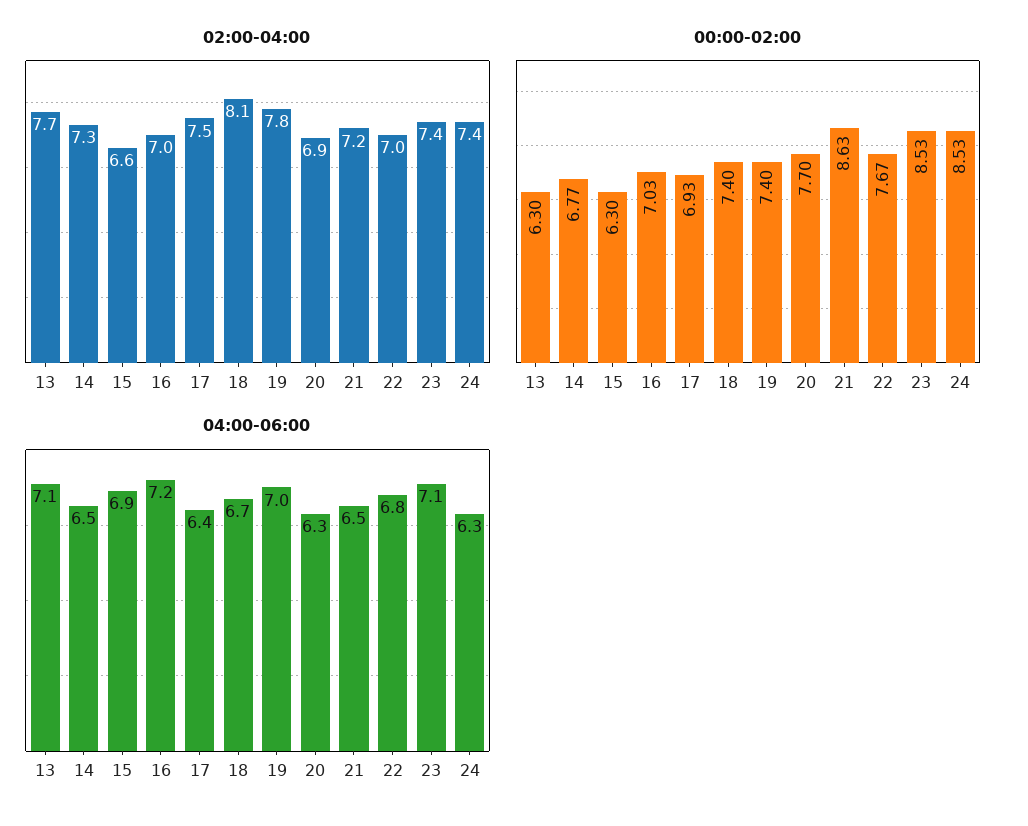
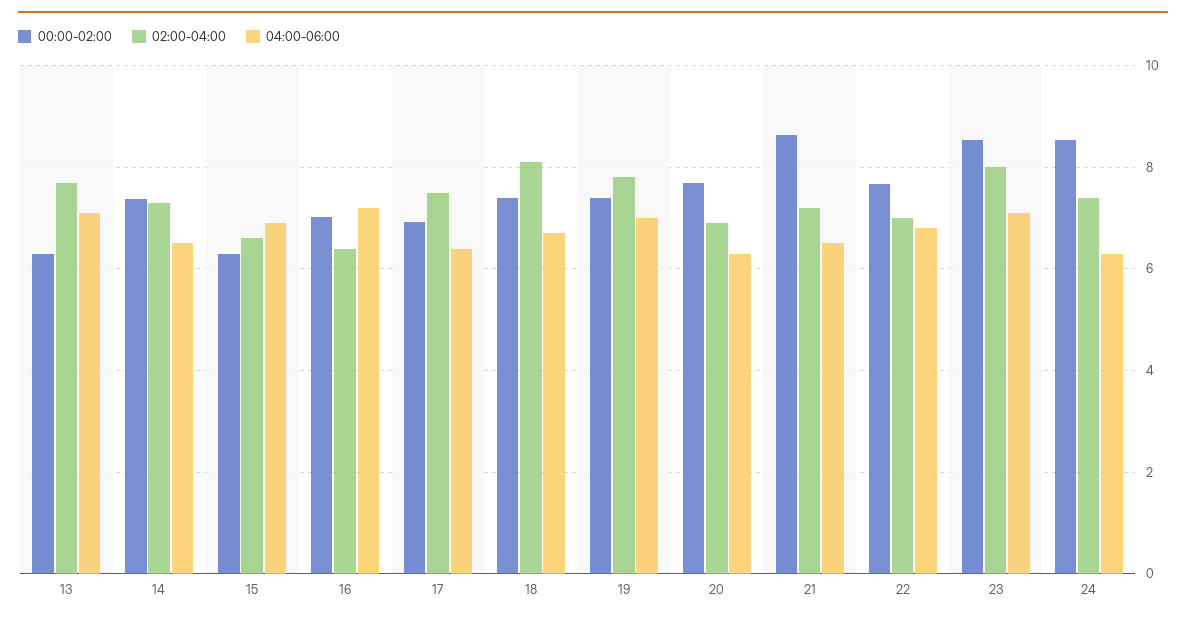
  {
    "02:00-04:00": {
      "13": 7.7,
      "14": 7.3,
      "15": 6.6,
-     "16": 7,
+     "16": 6.4,
      "17": 7.5,
      "18": 8.1,
      "19": 7.8,
      "20": 6.9,
      "21": 7.2,
      "22": 7,
-     "23": 7.4,
+     "23": 8,
      "24": 7.4
    },
    "00:00-02:00": {
      "13": 6.3,
-     "14": 6.77,
+     "14": 7.4,
      "15": 6.3,
      "16": 7.03,
      "17": 6.93,
      "18": 7.4,
      "19": 7.4,
      "20": 7.7,
      "21": 8.63,
      "22": 7.67,
      "23": 8.53,
      "24": 8.53
    },
    "04:00-06:00": {
      "13": 7.1,
      "14": 6.5,
      "15": 6.9,
      "16": 7.2,
      "17": 6.4,
      "18": 6.7,
      "19": 7,
      "20": 6.3,
      "21": 6.5,
      "22": 6.8,
      "23": 7.1,
      "24": 6.3
    }
  }

